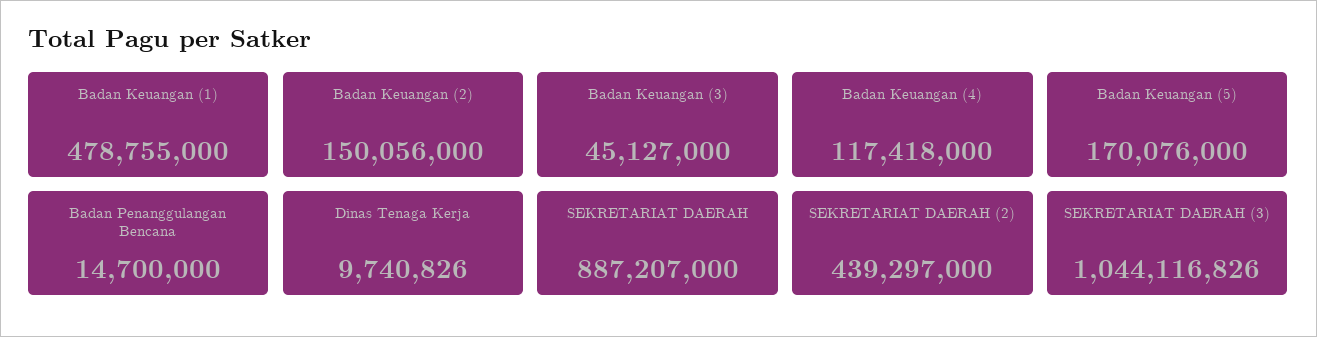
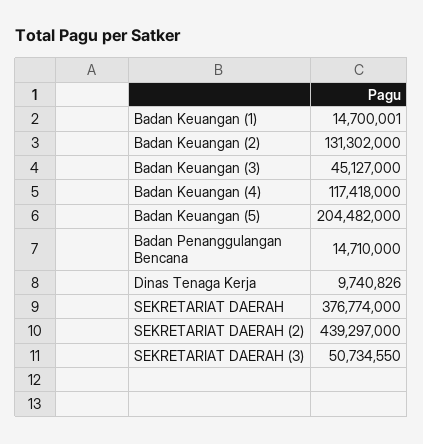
  {
-   "Badan Keuangan (1)": 478755000,
+   "Badan Keuangan (1)": 14700001,
-   "Badan Keuangan (2)": 150056000,
+   "Badan Keuangan (2)": 131302000,
    "Badan Keuangan (3)": 45127000,
    "Badan Keuangan (4)": 117418000,
-   "Badan Keuangan (5)": 170076000,
+   "Badan Keuangan (5)": 204482000,
-   "Badan Penanggulangan Bencana": 14700000,
+   "Badan Penanggulangan Bencana": 14710000,
    "Dinas Tenaga Kerja": 9740826,
-   "SEKRETARIAT DAERAH": 887207000,
+   "SEKRETARIAT DAERAH": 376774000,
    "SEKRETARIAT DAERAH (2)": 439297000,
-   "SEKRETARIAT DAERAH (3)": 1044116826
+   "SEKRETARIAT DAERAH (3)": 50734550
  }

